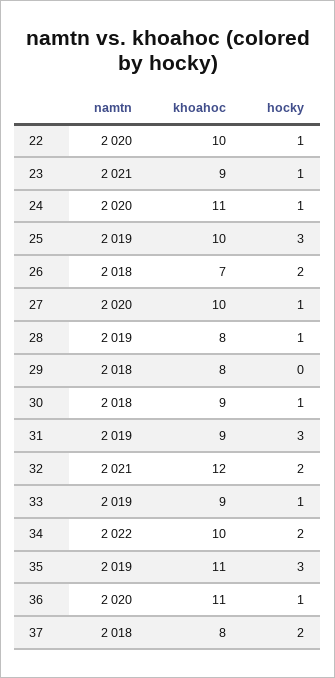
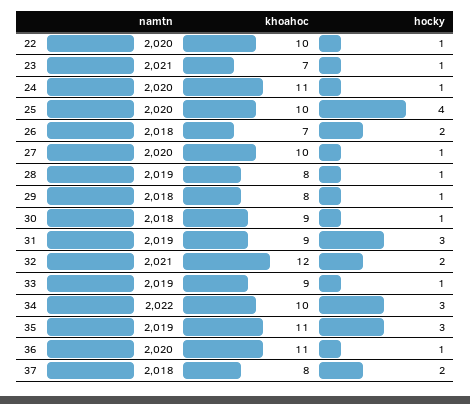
  {
    "namtn": {
      "22": 2020,
      "23": 2021,
      "24": 2020,
-     "25": 2019,
+     "25": 2020,
      "26": 2018,
      "27": 2020,
      "28": 2019,
      "29": 2018,
      "30": 2018,
      "31": 2019,
      "32": 2021,
      "33": 2019,
      "34": 2022,
      "35": 2019,
      "36": 2020,
      "37": 2018
    },
    "khoahoc": {
      "22": 10,
-     "23": 9,
+     "23": 7,
      "24": 11,
      "25": 10,
      "26": 7,
      "27": 10,
      "28": 8,
      "29": 8,
      "30": 9,
      "31": 9,
      "32": 12,
      "33": 9,
      "34": 10,
      "35": 11,
      "36": 11,
      "37": 8
    },
    "hocky": {
      "22": 1,
      "23": 1,
      "24": 1,
-     "25": 3,
+     "25": 4,
      "26": 2,
      "27": 1,
      "28": 1,
-     "29": 0,
+     "29": 1,
      "30": 1,
      "31": 3,
      "32": 2,
      "33": 1,
-     "34": 2,
+     "34": 3,
      "35": 3,
      "36": 1,
      "37": 2
    }
  }

